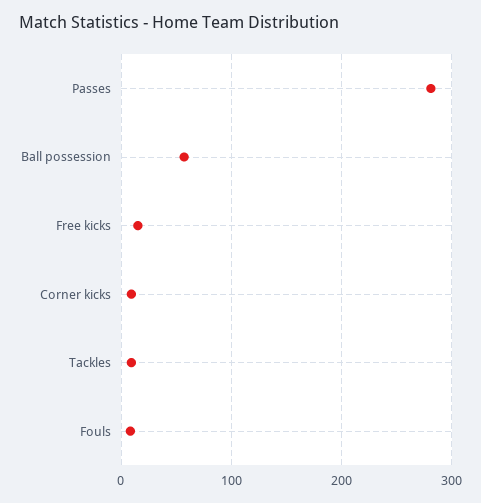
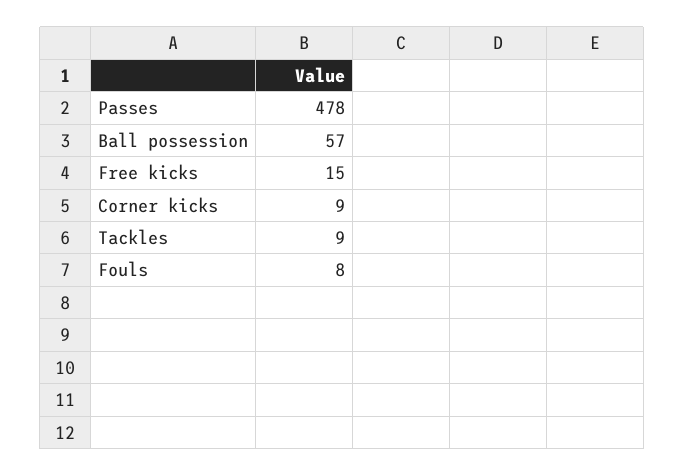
  {
-   "Passes": 280,
+   "Passes": 478,
    "Ball possession": 57,
    "Free kicks": 15,
    "Corner kicks": 9,
    "Tackles": 9,
    "Fouls": 8
  }

